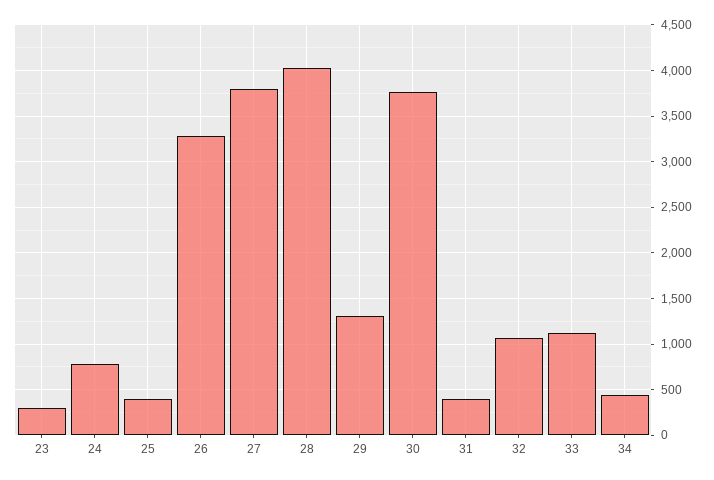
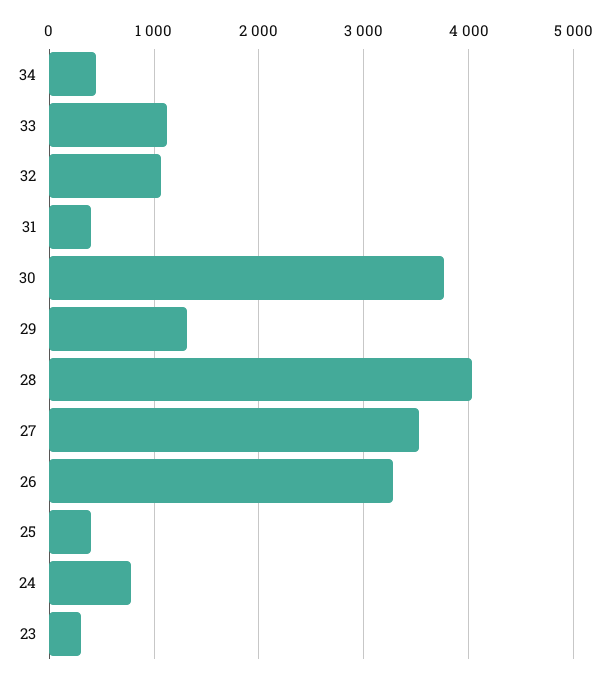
  {
    "23": 300,
    "24": 800,
    "25": 400,
    "26": 3300,
-   "27": 3800,
+   "27": 3500,
    "28": 4000,
    "29": 1300,
    "30": 3800,
    "31": 400,
    "32": 1100,
    "33": 1100,
    "34": 400
  }

